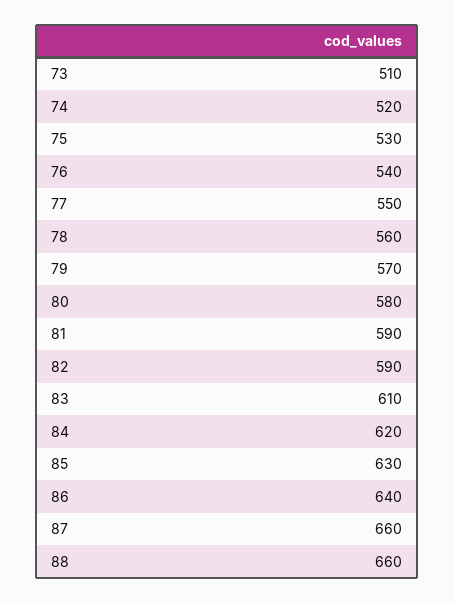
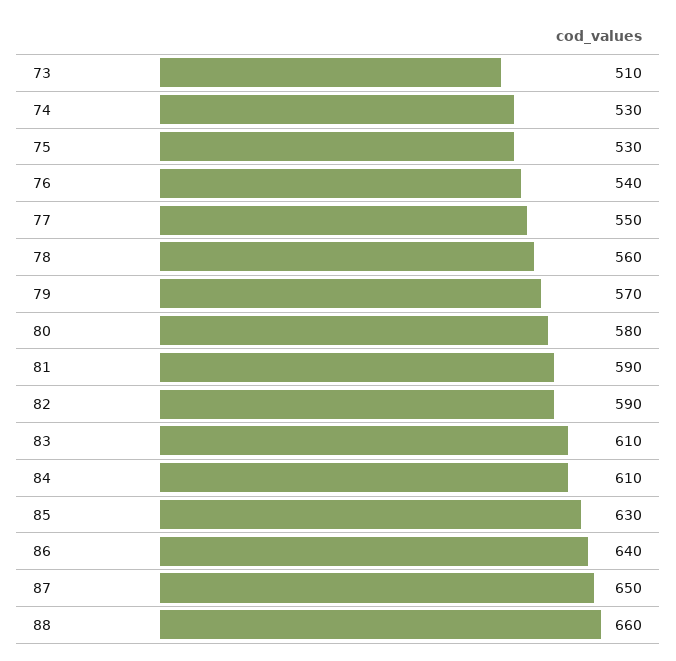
  {
    "73": 510,
-   "74": 520,
+   "74": 530,
    "75": 530,
    "76": 540,
    "77": 550,
    "78": 560,
    "79": 570,
    "80": 580,
    "81": 590,
    "82": 590,
    "83": 610,
-   "84": 620,
+   "84": 610,
    "85": 630,
    "86": 640,
-   "87": 660,
+   "87": 650,
    "88": 660
  }

